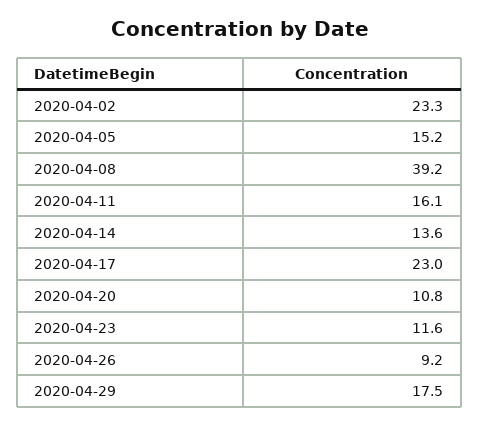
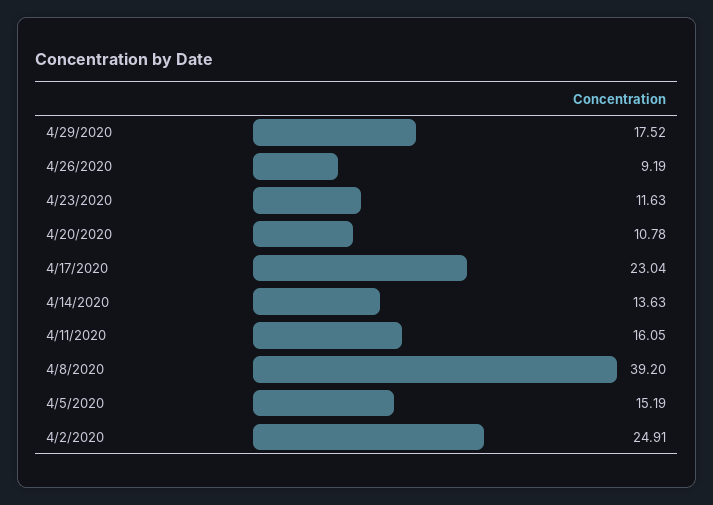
  {
-   "2020-04-02": 23.3,
+   "2020-04-02": 24.91,
    "2020-04-05": 15.19,
    "2020-04-08": 39.2,
    "2020-04-11": 16.05,
    "2020-04-14": 13.63,
    "2020-04-17": 23.04,
    "2020-04-20": 10.78,
    "2020-04-23": 11.63,
    "2020-04-26": 9.19,
    "2020-04-29": 17.52
  }

